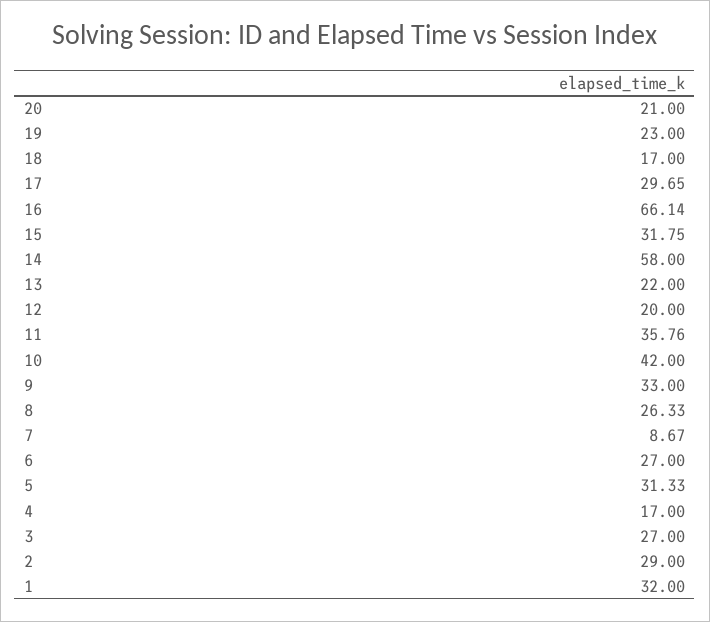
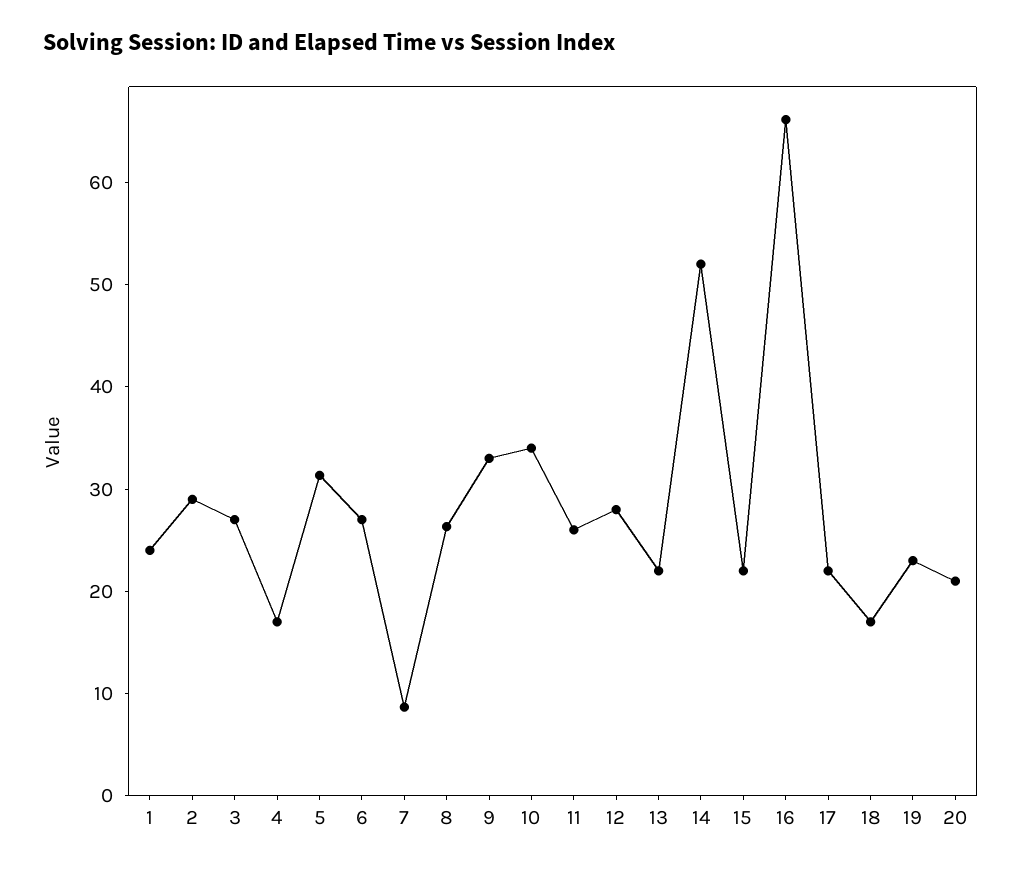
  {
    "20": 21,
    "19": 23,
    "18": 17,
-   "17": 29.65,
+   "17": 22,
    "16": 66.14,
-   "15": 31.75,
+   "15": 22,
-   "14": 58,
+   "14": 52,
    "13": 22,
-   "12": 20,
+   "12": 28,
-   "11": 35.76,
+   "11": 26,
-   "10": 42,
+   "10": 34,
    "9": 33,
    "8": 26.33,
    "7": 8.67,
    "6": 27,
    "5": 31.33,
    "4": 17,
    "3": 27,
    "2": 29,
-   "1": 32
+   "1": 24
  }

